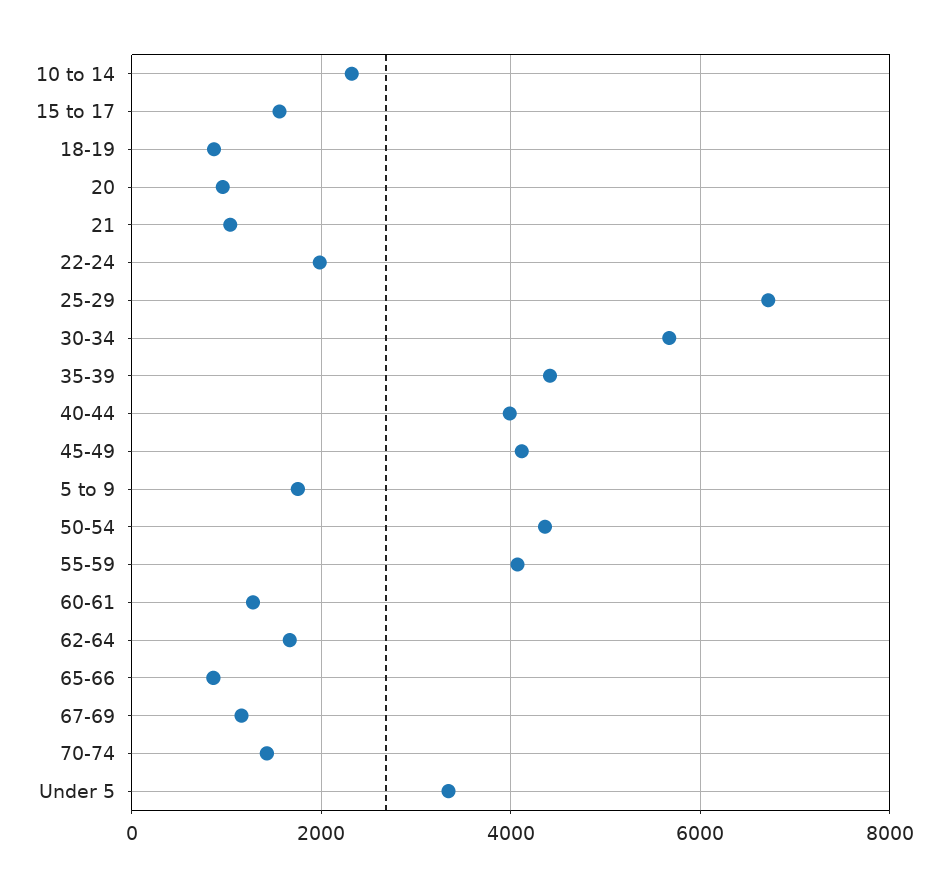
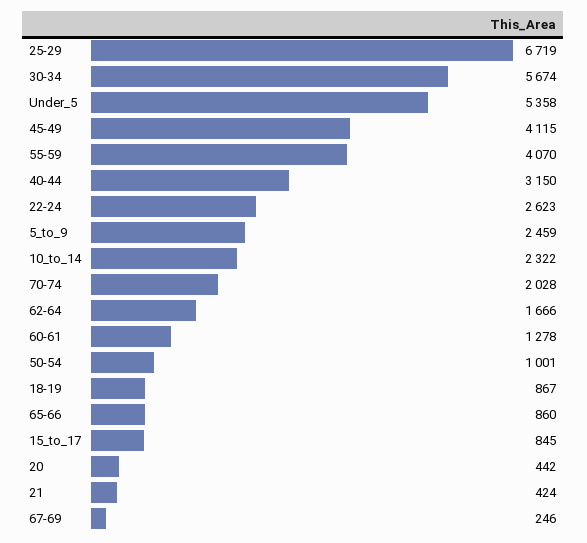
  {
    "10 to 14": 2322,
-   "15 to 17": 1600,
+   "15 to 17": 845,
    "18-19": 867,
-   "20": 1000,
+   "20": 442,
-   "21": 1000,
+   "21": 424,
-   "22-24": 2000,
+   "22-24": 2623,
    "25-29": 6719,
    "30-34": 5674,
-   "35-39": 4400,
-   "40-44": 4000,
+   "40-44": 3150,
    "45-49": 4115,
-   "5 to 9": 1800,
+   "5 to 9": 2459,
-   "50-54": 4400,
+   "50-54": 1001,
    "55-59": 4070,
    "60-61": 1278,
    "62-64": 1666,
    "65-66": 860,
-   "67-69": 1200,
+   "67-69": 246,
-   "70-74": 1400,
+   "70-74": 2028,
-   "Under 5": 3400
+   "Under 5": 5358
  }

